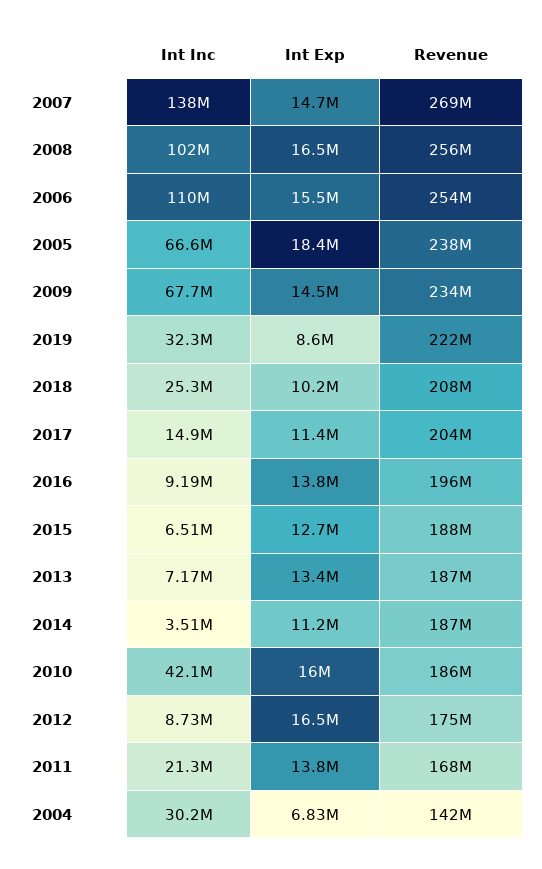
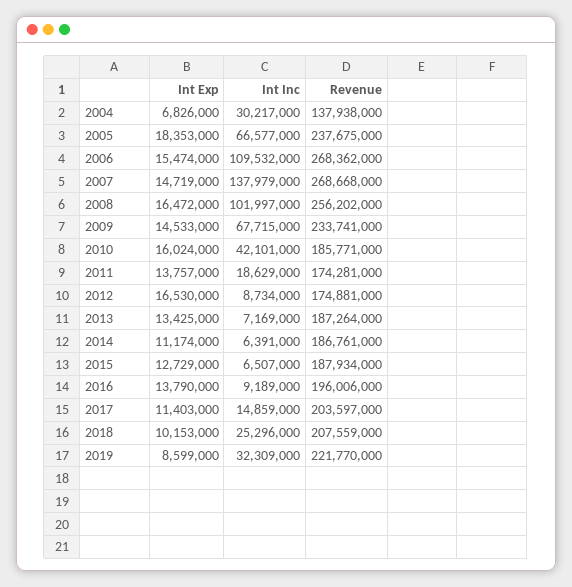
  {
    "Int Inc": {
      "2007": 137979000,
      "2008": 101997000,
      "2006": 109532000,
      "2005": 66577000,
      "2009": 67715000,
      "2019": 32309000,
      "2018": 25296000,
      "2017": 14859000,
      "2016": 9189000,
      "2015": 6507000,
      "2013": 7169000,
-     "2014": 3510000,
+     "2014": 6391000,
      "2010": 42101000,
      "2012": 8734000,
-     "2011": 21300000,
+     "2011": 18629000,
      "2004": 30217000
    },
    "Int Exp": {
      "2007": 14719000,
      "2008": 16472000,
      "2006": 15474000,
      "2005": 18353000,
      "2009": 14533000,
      "2019": 8599000,
      "2018": 10153000,
      "2017": 11403000,
      "2016": 13790000,
      "2015": 12729000,
      "2013": 13425000,
      "2014": 11174000,
      "2010": 16024000,
      "2012": 16530000,
      "2011": 13757000,
      "2004": 6826000
    },
    "Revenue": {
      "2007": 268668000,
      "2008": 256202000,
-     "2006": 254000000,
+     "2006": 268362000,
      "2005": 237675000,
      "2009": 233741000,
      "2019": 221770000,
      "2018": 207559000,
      "2017": 203597000,
      "2016": 196006000,
      "2015": 187934000,
      "2013": 187264000,
      "2014": 186761000,
      "2010": 185771000,
      "2012": 174881000,
-     "2011": 168000000,
+     "2011": 174281000,
-     "2004": 142000000
+     "2004": 137938000
    }
  }

